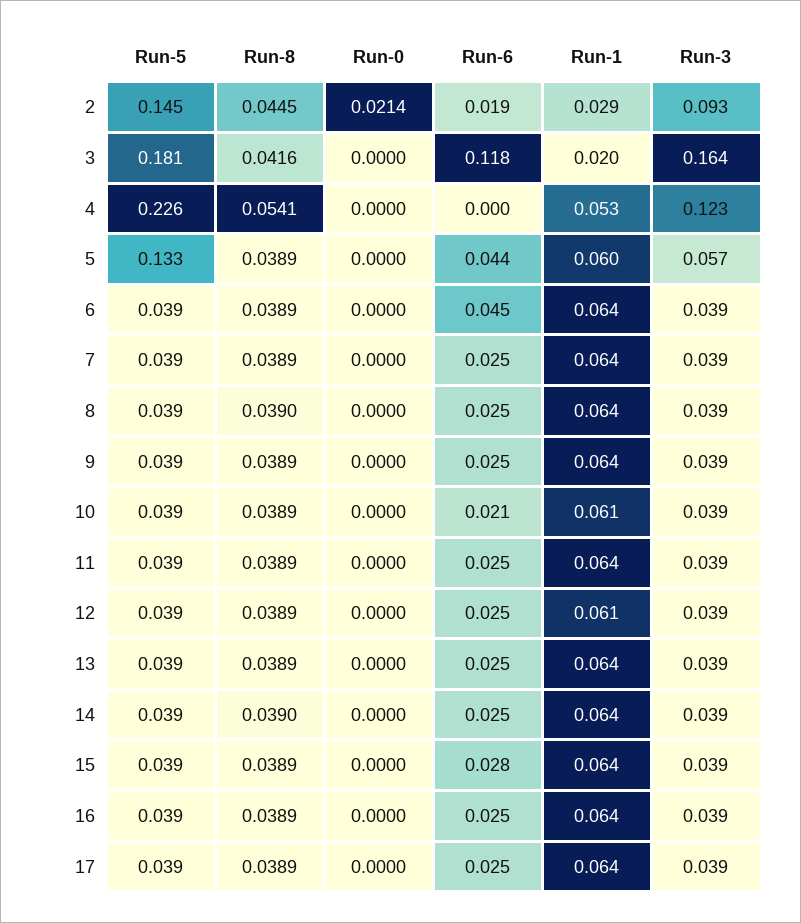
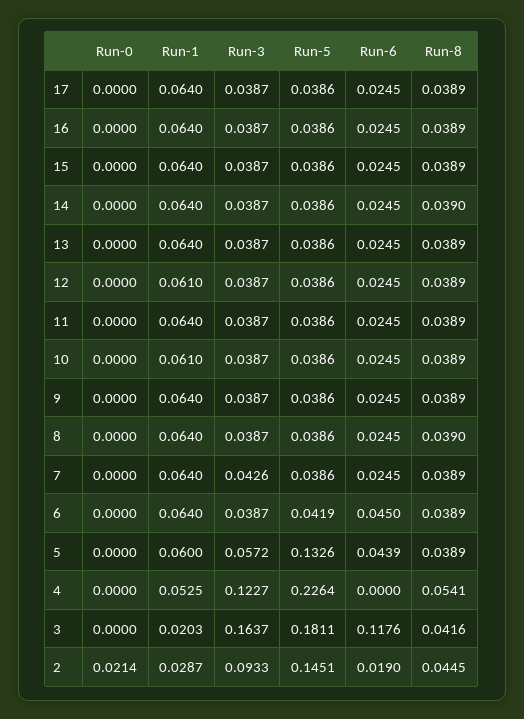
  {
    "Run-5": {
      "2": 0.1451,
      "3": 0.1811,
      "4": 0.2264,
      "5": 0.1326,
-     "6": 0.039,
+     "6": 0.0419,
      "7": 0.0386,
      "8": 0.0386,
      "9": 0.0386,
      "10": 0.0386,
      "11": 0.0386,
      "12": 0.0386,
      "13": 0.0386,
      "14": 0.0386,
      "15": 0.0386,
      "16": 0.0386,
      "17": 0.0386
    },
    "Run-8": {
      "2": 0.0445,
      "3": 0.0416,
      "4": 0.0541,
      "5": 0.0389,
      "6": 0.0389,
      "7": 0.0389,
      "8": 0.039,
      "9": 0.0389,
      "10": 0.0389,
      "11": 0.0389,
      "12": 0.0389,
      "13": 0.0389,
      "14": 0.039,
      "15": 0.0389,
      "16": 0.0389,
      "17": 0.0389
    },
    "Run-0": {
      "2": 0.0214,
      "3": 0,
      "4": 0,
      "5": 0,
      "6": 0,
      "7": 0,
      "8": 0,
      "9": 0,
      "10": 0,
      "11": 0,
      "12": 0,
      "13": 0,
      "14": 0,
      "15": 0,
      "16": 0,
      "17": 0
    },
    "Run-6": {
      "2": 0.019,
      "3": 0.1176,
      "4": 0,
      "5": 0.0439,
      "6": 0.045,
      "7": 0.0245,
      "8": 0.0245,
      "9": 0.0245,
-     "10": 0.021,
+     "10": 0.0245,
      "11": 0.0245,
      "12": 0.0245,
      "13": 0.0245,
      "14": 0.0245,
-     "15": 0.028,
+     "15": 0.0245,
      "16": 0.0245,
      "17": 0.0245
    },
    "Run-1": {
      "2": 0.0287,
      "3": 0.0203,
      "4": 0.0525,
      "5": 0.06,
      "6": 0.064,
      "7": 0.064,
      "8": 0.064,
      "9": 0.064,
      "10": 0.061,
      "11": 0.064,
      "12": 0.061,
      "13": 0.064,
      "14": 0.064,
      "15": 0.064,
      "16": 0.064,
      "17": 0.064
    },
    "Run-3": {
      "2": 0.0933,
      "3": 0.1637,
      "4": 0.1227,
      "5": 0.0572,
      "6": 0.0387,
-     "7": 0.039,
+     "7": 0.0426,
      "8": 0.0387,
      "9": 0.0387,
      "10": 0.0387,
      "11": 0.0387,
      "12": 0.0387,
      "13": 0.0387,
      "14": 0.0387,
      "15": 0.0387,
      "16": 0.0387,
      "17": 0.0387
    }
  }

